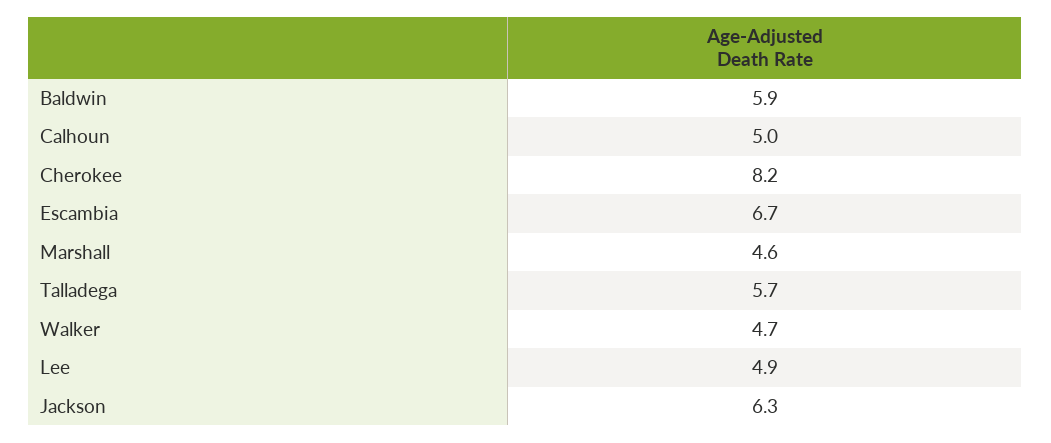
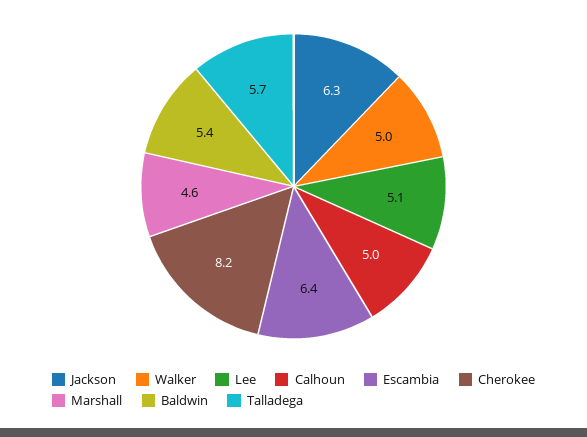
  {
-   "Baldwin": 5.9,
+   "Baldwin": 5.4,
    "Calhoun": 5,
    "Cherokee": 8.2,
-   "Escambia": 6.7,
+   "Escambia": 6.4,
    "Marshall": 4.6,
    "Talladega": 5.7,
-   "Walker": 4.7,
+   "Walker": 5,
-   "Lee": 4.9,
+   "Lee": 5.1,
    "Jackson": 6.3
  }

